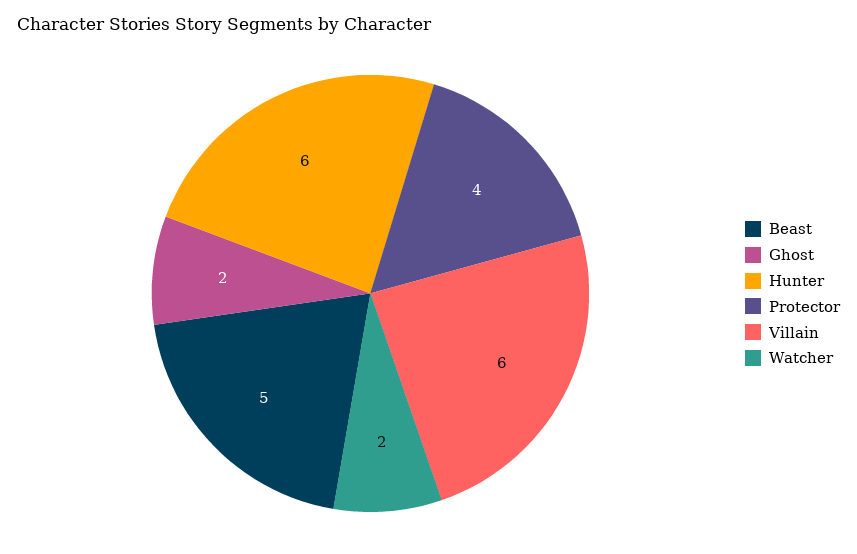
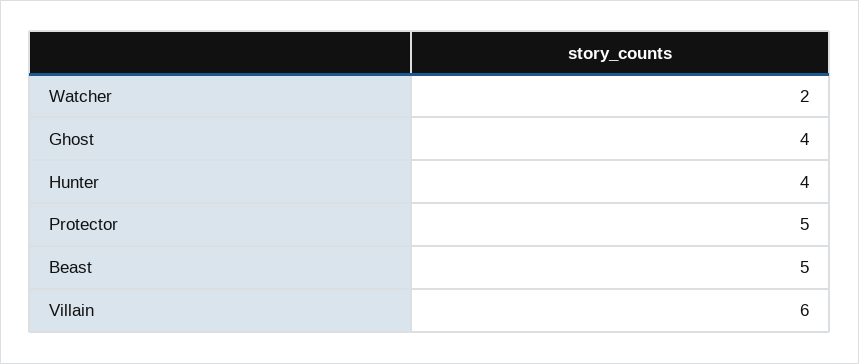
  {
    "Beast": 5,
-   "Ghost": 2,
+   "Ghost": 4,
-   "Hunter": 6,
+   "Hunter": 4,
-   "Protector": 4,
+   "Protector": 5,
    "Villain": 6,
    "Watcher": 2
  }

